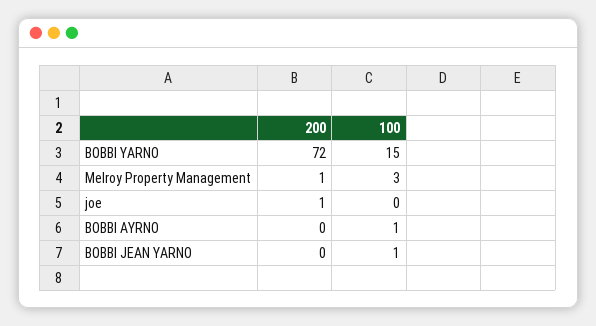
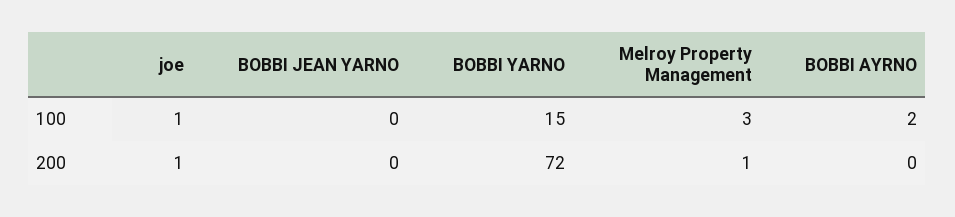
  {
    "200": {
      "BOBBI YARNO": 72,
      "Melroy Property Management": 1,
      "joe": 1,
      "BOBBI AYRNO": 0,
      "BOBBI JEAN YARNO": 0
    },
    "100": {
      "BOBBI YARNO": 15,
      "Melroy Property Management": 3,
-     "joe": 0,
+     "joe": 1,
-     "BOBBI AYRNO": 1,
+     "BOBBI AYRNO": 2,
-     "BOBBI JEAN YARNO": 1
+     "BOBBI JEAN YARNO": 0
    }
  }

